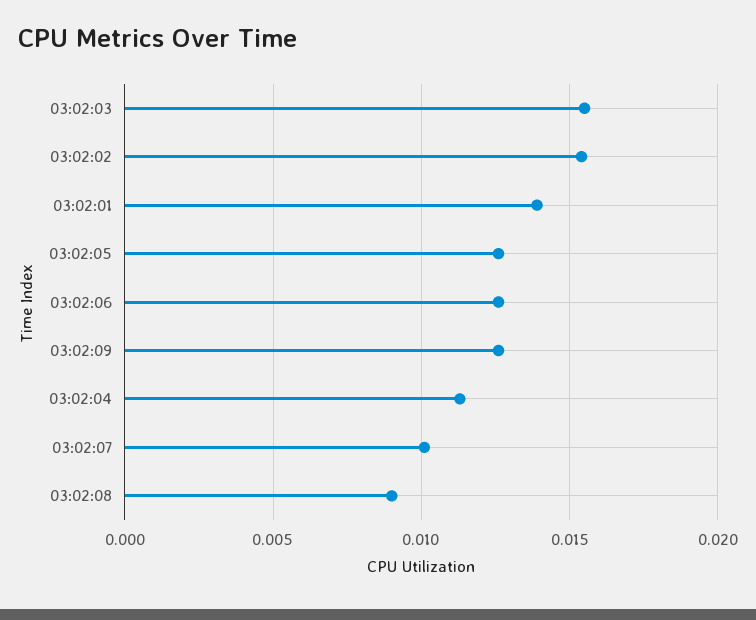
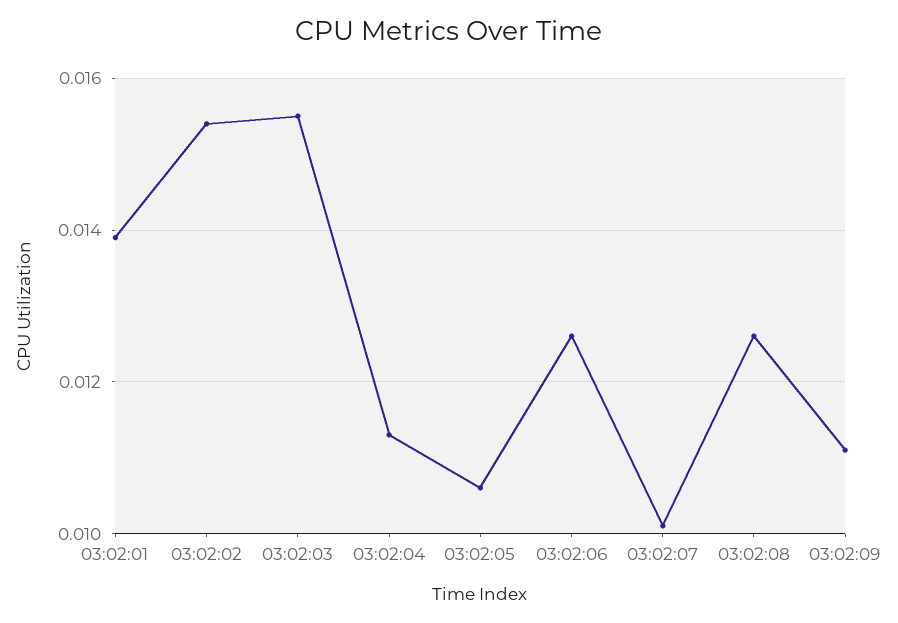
  {
    "03:02:03": 0.0155,
    "03:02:02": 0.0155,
    "03:02:01": 0.014,
-   "03:02:05": 0.0125,
+   "03:02:05": 0.0105,
    "03:02:06": 0.0125,
-   "03:02:09": 0.0125,
+   "03:02:09": 0.011,
    "03:02:04": 0.0115,
    "03:02:07": 0.01,
-   "03:02:08": 0.009
+   "03:02:08": 0.0125
  }

